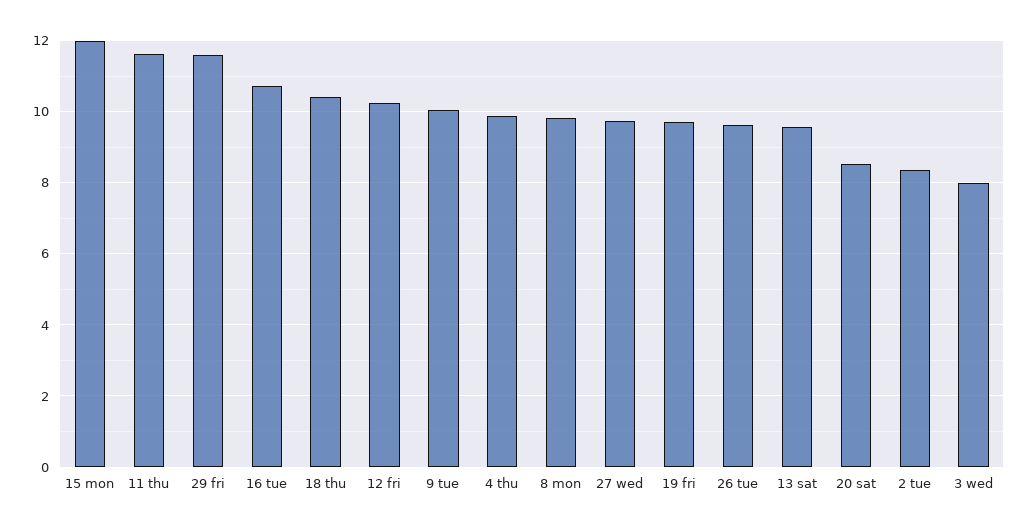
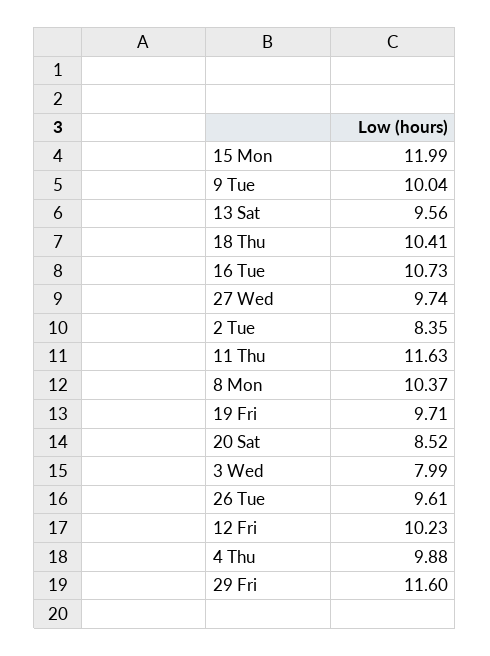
  {
    "15 mon": 11.99,
    "11 thu": 11.63,
    "29 fri": 11.6,
    "16 tue": 10.73,
    "18 thu": 10.41,
    "12 fri": 10.23,
    "9 tue": 10.04,
    "4 thu": 9.88,
-   "8 mon": 9.8,
+   "8 mon": 10.37,
    "27 wed": 9.74,
    "19 fri": 9.71,
    "26 tue": 9.61,
    "13 sat": 9.56,
    "20 sat": 8.52,
    "2 tue": 8.35,
    "3 wed": 7.99
  }

